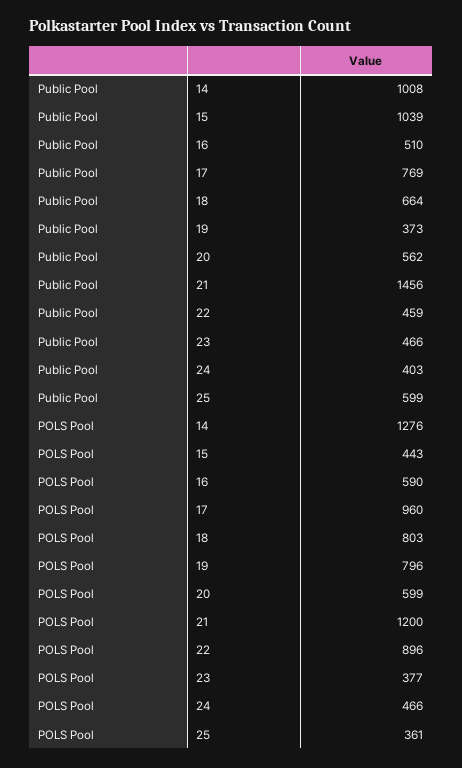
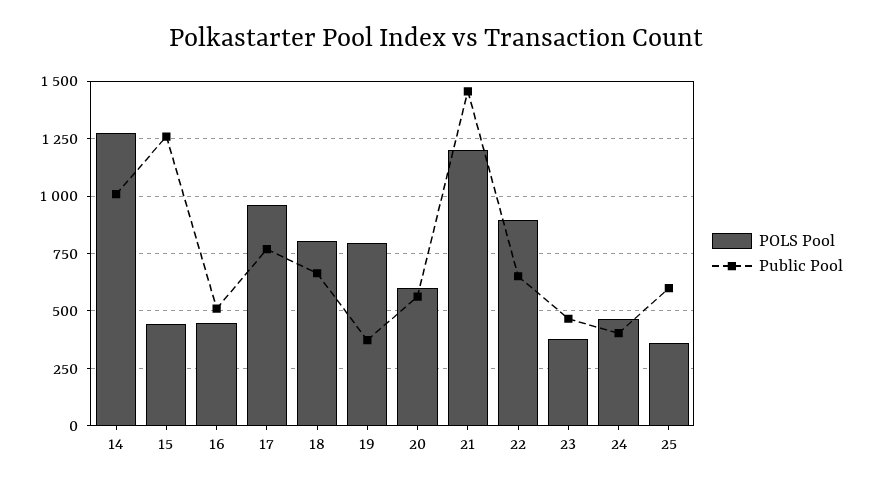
  {
    "Public Pool": {
      "14": 1008,
-     "15": 1039,
+     "15": 1250,
      "16": 510,
      "17": 769,
      "18": 664,
      "19": 373,
      "20": 562,
      "21": 1456,
-     "22": 459,
+     "22": 650,
      "23": 466,
      "24": 403,
      "25": 599
    },
    "POLS Pool": {
      "14": 1276,
      "15": 443,
-     "16": 590,
+     "16": 450,
      "17": 960,
      "18": 803,
      "19": 796,
      "20": 599,
      "21": 1200,
      "22": 896,
      "23": 377,
      "24": 466,
      "25": 361
    }
  }

